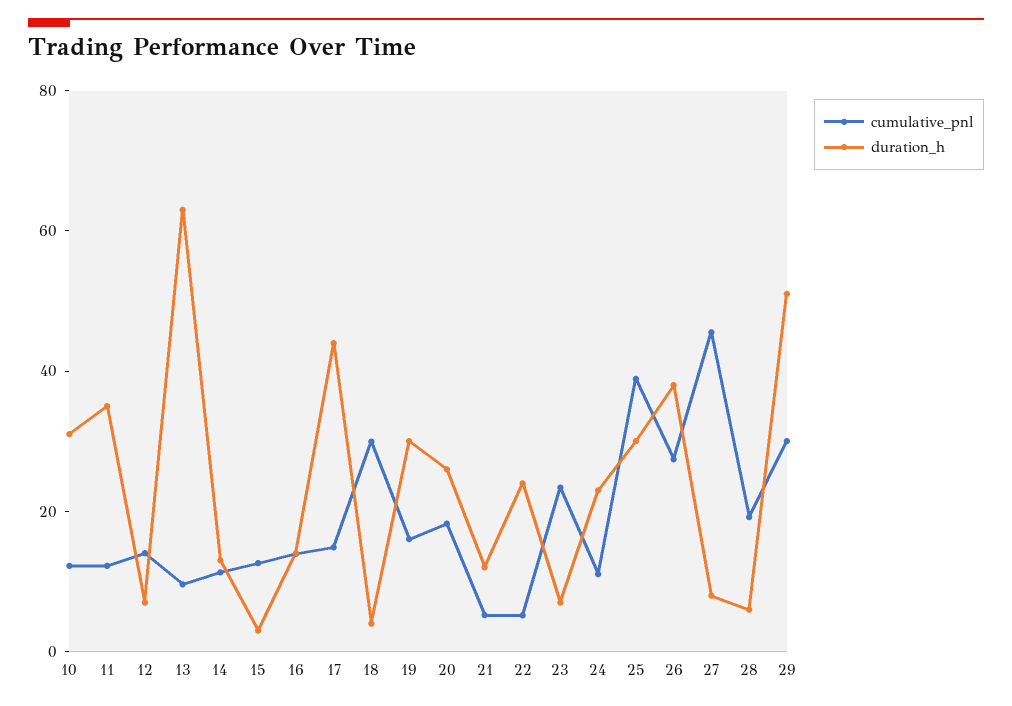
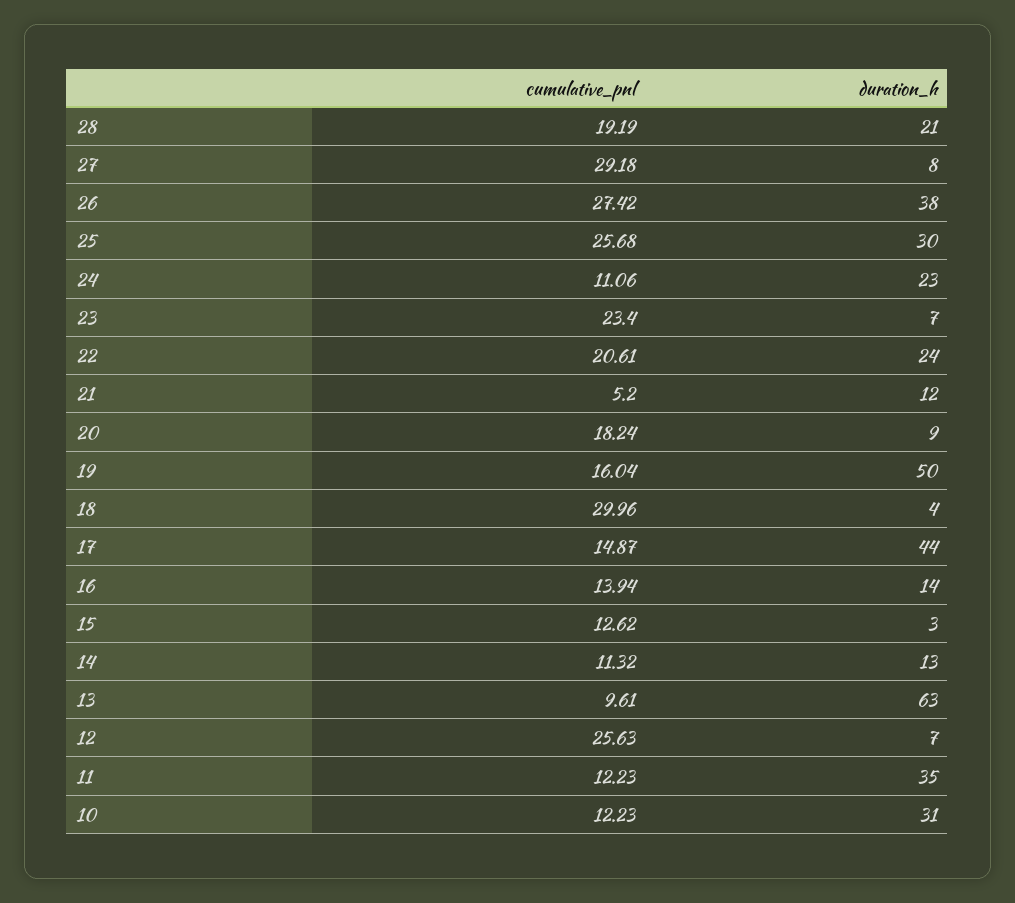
  {
    "cumulative_pnl": {
      "10": 12.23,
      "11": 12.23,
-     "12": 15,
+     "12": 25.63,
      "13": 9.61,
      "14": 11.32,
      "15": 12.62,
      "16": 13.94,
      "17": 14.87,
      "18": 29.96,
      "19": 16.04,
      "20": 18.24,
      "21": 5.2,
-     "22": 5,
+     "22": 20.61,
      "23": 23.4,
      "24": 11.06,
-     "25": 40,
+     "25": 25.68,
      "26": 27.42,
-     "27": 45,
+     "27": 29.18,
-     "28": 19.19,
+     "28": 19.19
-     "29": 30
    },
    "duration_h": {
      "10": 31,
      "11": 35,
      "12": 7,
      "13": 63,
      "14": 13,
      "15": 3,
      "16": 14,
      "17": 44,
      "18": 4,
-     "19": 30,
+     "19": 50,
-     "20": 25,
+     "20": 9,
      "21": 12,
      "22": 24,
      "23": 7,
      "24": 23,
      "25": 30,
      "26": 38,
      "27": 8,
-     "28": 5,
+     "28": 21
-     "29": 50
    }
  }

